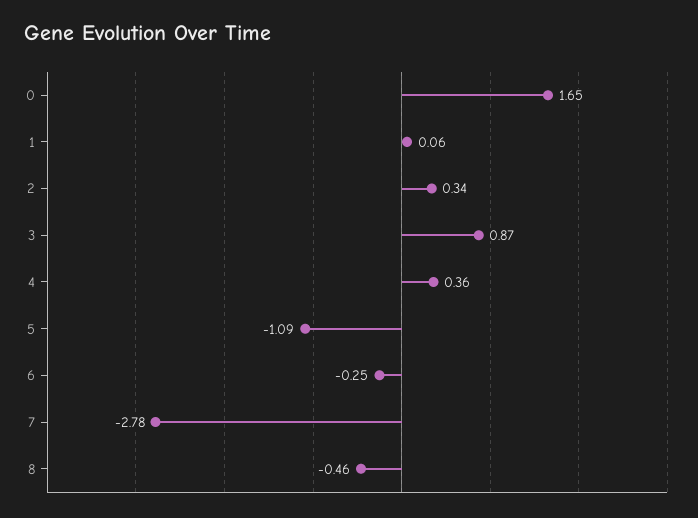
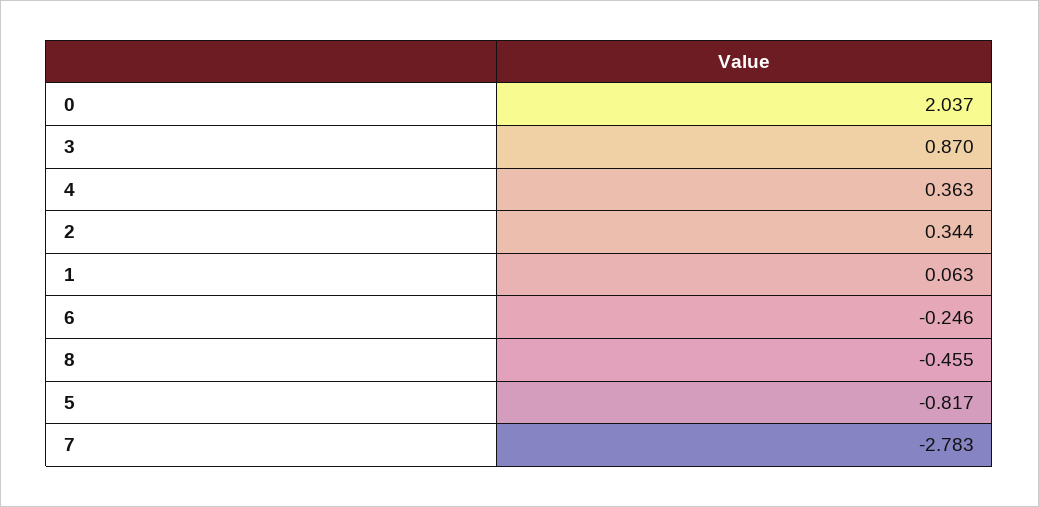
  {
-   "0": 1.65,
+   "0": 2.037,
    "1": 0.063,
    "2": 0.344,
    "3": 0.87,
    "4": 0.363,
-   "5": -1.09,
+   "5": -0.817,
    "6": -0.246,
    "7": -2.783,
    "8": -0.455
  }

